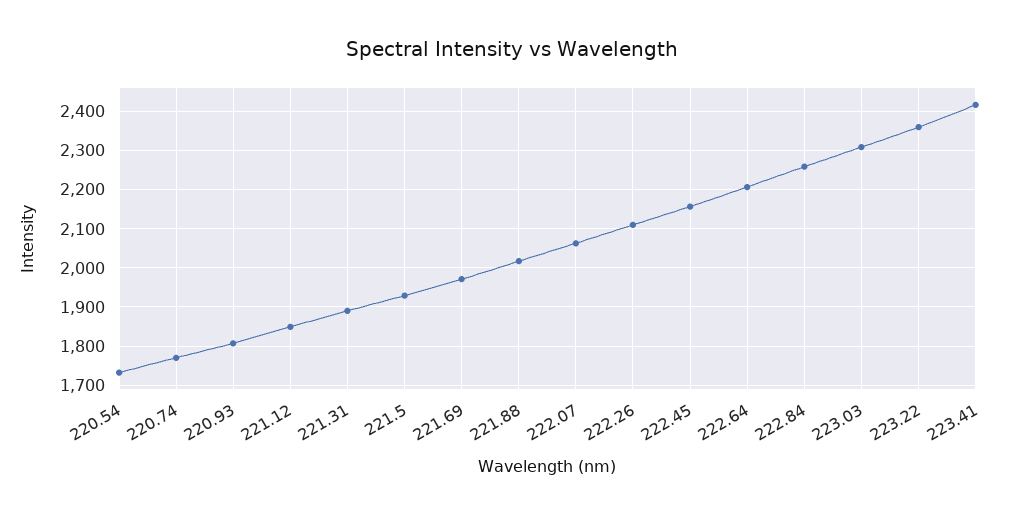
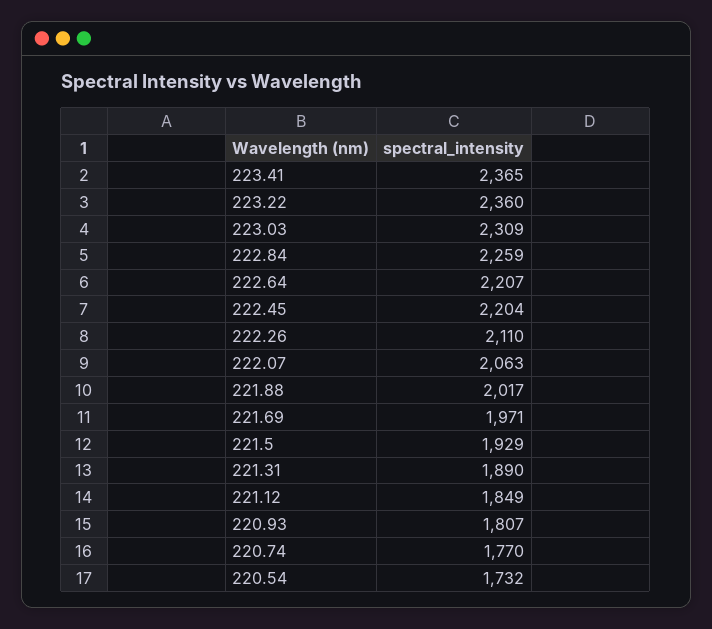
  {
    "220.54": 1732,
    "220.74": 1770,
    "220.93": 1807,
    "221.12": 1849,
    "221.31": 1890,
    "221.5": 1929,
    "221.69": 1971,
    "221.88": 2017,
    "222.07": 2063,
    "222.26": 2110,
-   "222.45": 2160,
+   "222.45": 2204,
    "222.64": 2207,
    "222.84": 2259,
    "223.03": 2309,
    "223.22": 2360,
-   "223.41": 2420
+   "223.41": 2365
  }

